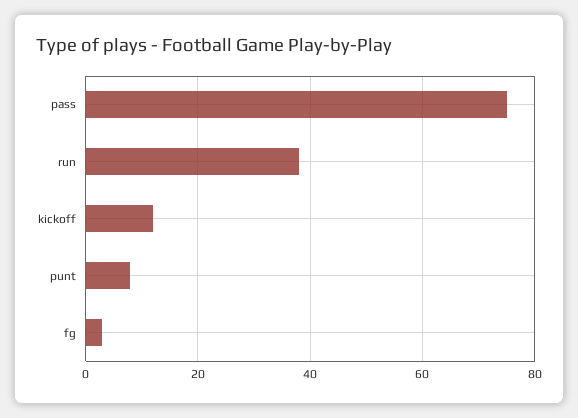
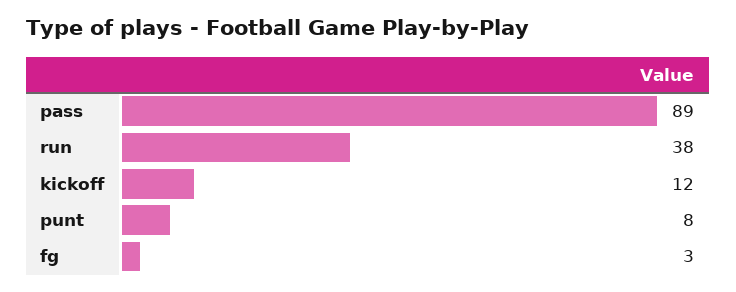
  {
-   "pass": 75,
+   "pass": 89,
    "run": 38,
    "kickoff": 12,
    "punt": 8,
    "fg": 3
  }

